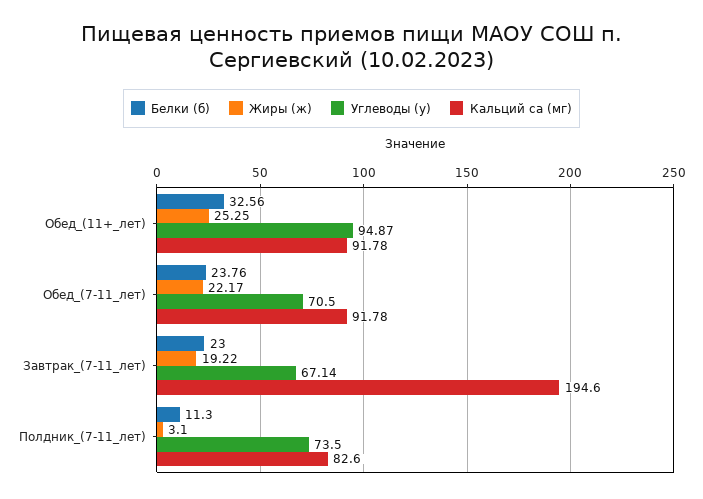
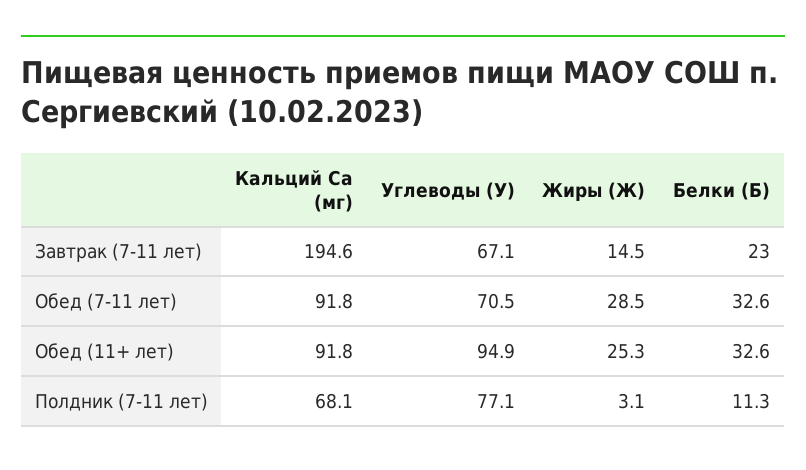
  {
    "Белки (б)": {
      "Обед_(11+_лет)": 32.56,
-     "Обед_(7-11_лет)": 23.76,
+     "Обед_(7-11_лет)": 32.6,
      "Завтрак_(7-11_лет)": 23,
      "Полдник_(7-11_лет)": 11.3
    },
    "Жиры (ж)": {
      "Обед_(11+_лет)": 25.25,
-     "Обед_(7-11_лет)": 22.17,
+     "Обед_(7-11_лет)": 28.5,
-     "Завтрак_(7-11_лет)": 19.22,
+     "Завтрак_(7-11_лет)": 14.5,
      "Полдник_(7-11_лет)": 3.1
    },
    "Углеводы (у)": {
      "Обед_(11+_лет)": 94.87,
      "Обед_(7-11_лет)": 70.5,
      "Завтрак_(7-11_лет)": 67.14,
-     "Полдник_(7-11_лет)": 73.5
+     "Полдник_(7-11_лет)": 77.1
    },
    "Кальций ca (мг)": {
      "Обед_(11+_лет)": 91.78,
      "Обед_(7-11_лет)": 91.78,
      "Завтрак_(7-11_лет)": 194.6,
-     "Полдник_(7-11_лет)": 82.6
+     "Полдник_(7-11_лет)": 68.1
    }
  }

